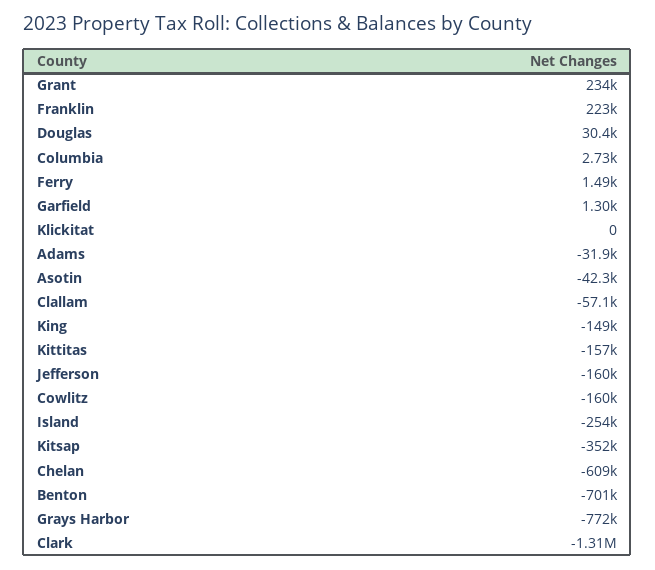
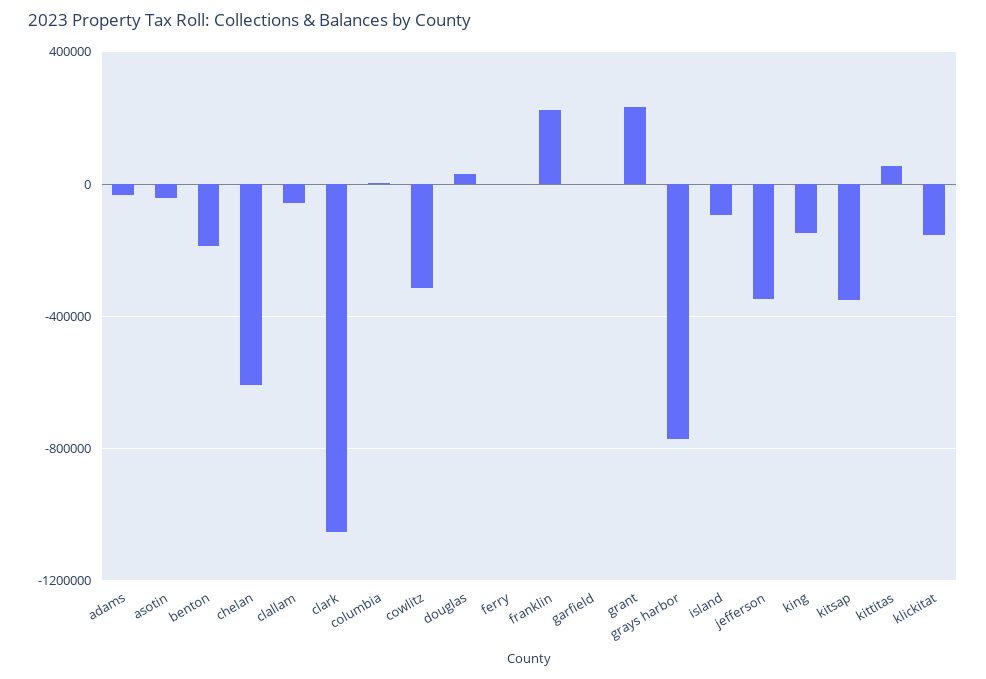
  {
    "Grant": 234000,
    "Franklin": 223000,
    "Douglas": 30400,
    "Columbia": 2730,
    "Ferry": 1490,
    "Garfield": 1300,
-   "Klickitat": 0,
+   "Klickitat": -150000,
    "Adams": -31900,
    "Asotin": -42300,
    "Clallam": -57100,
    "King": -149000,
-   "Kittitas": -157000,
+   "Kittitas": 50000,
-   "Jefferson": -160000,
+   "Jefferson": -350000,
-   "Cowlitz": -160000,
+   "Cowlitz": -300000,
-   "Island": -254000,
+   "Island": -100000,
    "Kitsap": -352000,
    "Chelan": -609000,
-   "Benton": -701000,
+   "Benton": -200000,
    "Grays Harbor": -772000,
-   "Clark": -1310000
+   "Clark": -1050000
  }

